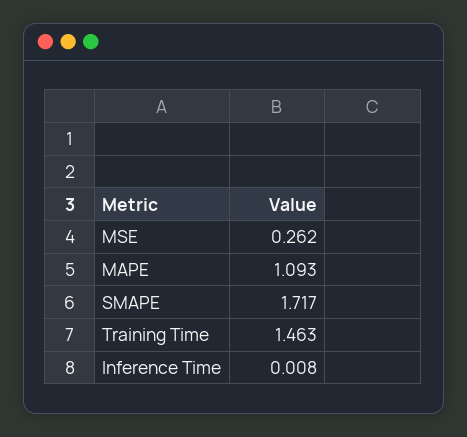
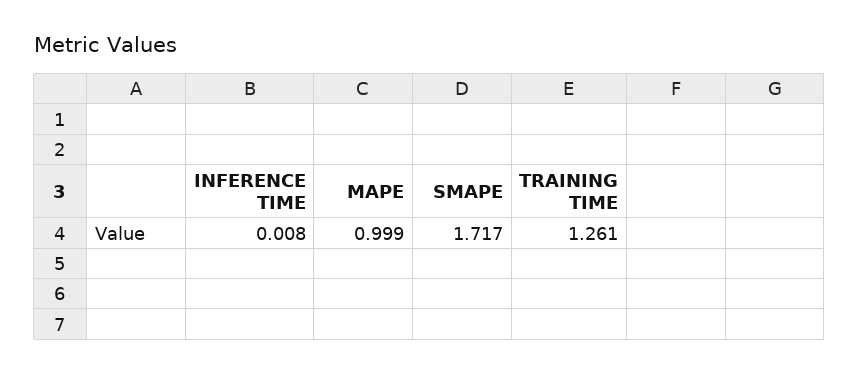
  {
-   "MSE": 0.262,
-   "MAPE": 1.093,
+   "MAPE": 0.999,
    "SMAPE": 1.717,
-   "Training Time": 1.463,
+   "Training Time": 1.261,
    "Inference Time": 0.008
  }

